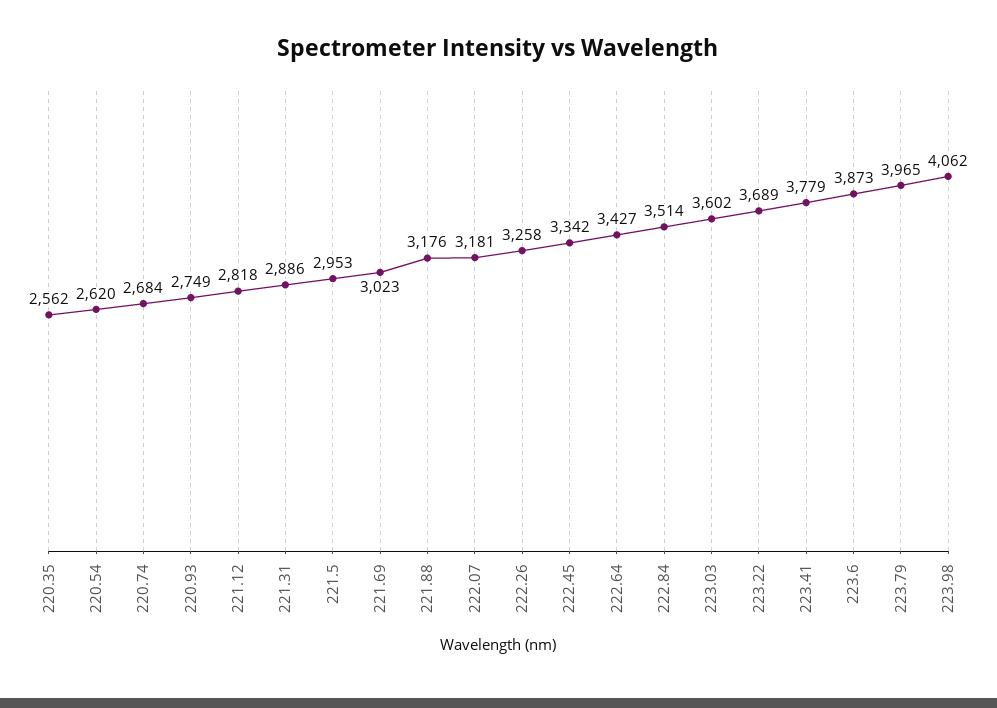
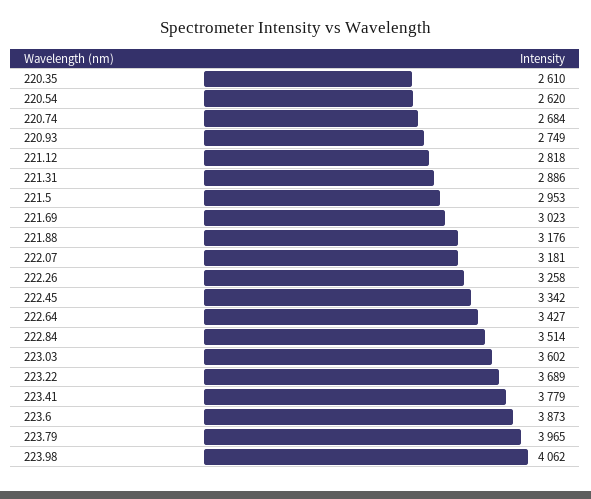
  {
-   "220.35": 2562,
+   "220.35": 2610,
    "220.54": 2620,
    "220.74": 2684,
    "220.93": 2749,
    "221.12": 2818,
    "221.31": 2886,
    "221.5": 2953,
    "221.69": 3023,
    "221.88": 3176,
    "222.07": 3181,
    "222.26": 3258,
    "222.45": 3342,
    "222.64": 3427,
    "222.84": 3514,
    "223.03": 3602,
    "223.22": 3689,
    "223.41": 3779,
    "223.6": 3873,
    "223.79": 3965,
    "223.98": 4062
  }

